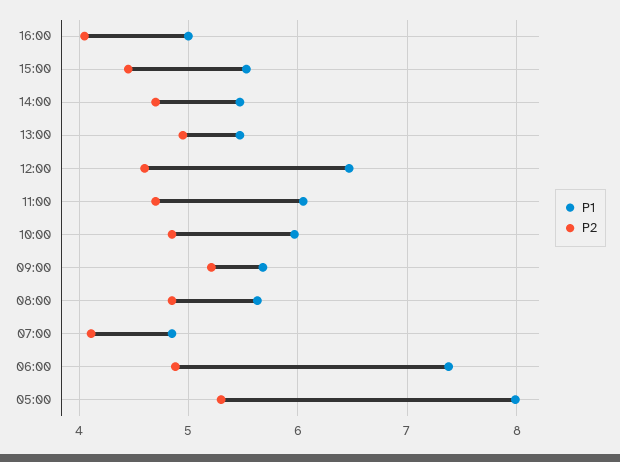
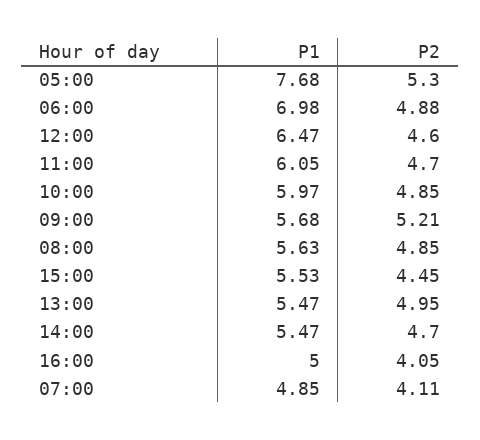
  {
    "P1": {
      "16:00": 5,
      "15:00": 5.53,
      "14:00": 5.47,
      "13:00": 5.47,
      "12:00": 6.47,
      "11:00": 6.05,
      "10:00": 5.97,
      "09:00": 5.68,
      "08:00": 5.63,
      "07:00": 4.85,
-     "06:00": 7.4,
+     "06:00": 6.98,
-     "05:00": 8
+     "05:00": 7.68
    },
    "P2": {
      "16:00": 4.05,
      "15:00": 4.45,
      "14:00": 4.7,
      "13:00": 4.95,
      "12:00": 4.6,
      "11:00": 4.7,
      "10:00": 4.85,
      "09:00": 5.21,
      "08:00": 4.85,
      "07:00": 4.11,
      "06:00": 4.88,
      "05:00": 5.3
    }
  }

